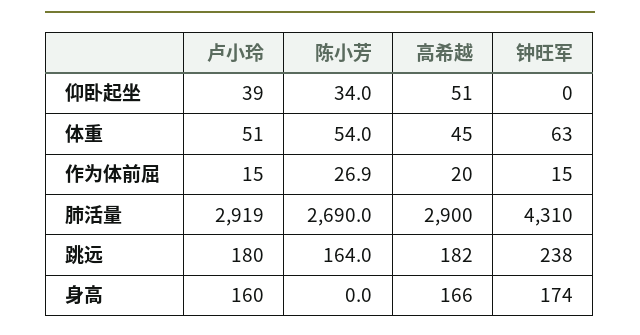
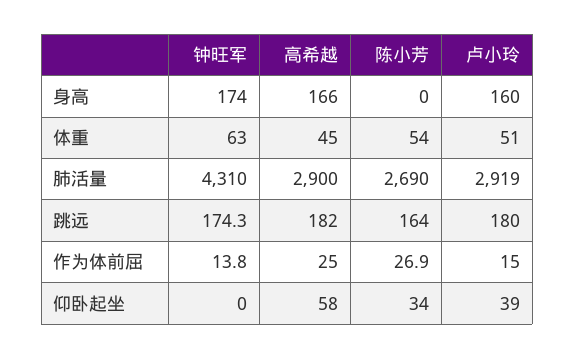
  {
    "卢小玲": {
      "仰卧起坐": 39,
      "体重": 51,
      "作为体前屈": 15,
      "肺活量": 2919,
      "跳远": 180,
      "身高": 160
    },
    "陈小芳": {
      "仰卧起坐": 34,
      "体重": 54,
      "作为体前屈": 26.9,
      "肺活量": 2690,
      "跳远": 164,
      "身高": 0
    },
    "高希越": {
-     "仰卧起坐": 51,
+     "仰卧起坐": 58,
      "体重": 45,
-     "作为体前屈": 20,
+     "作为体前屈": 25,
      "肺活量": 2900,
      "跳远": 182,
      "身高": 166
    },
    "钟旺军": {
      "仰卧起坐": 0,
      "体重": 63,
-     "作为体前屈": 15,
+     "作为体前屈": 13.8,
      "肺活量": 4310,
-     "跳远": 238,
+     "跳远": 174.3,
      "身高": 174
    }
  }

